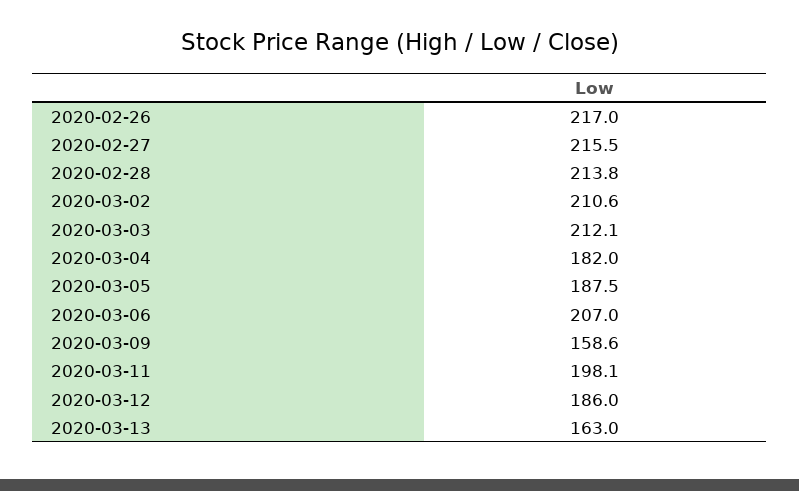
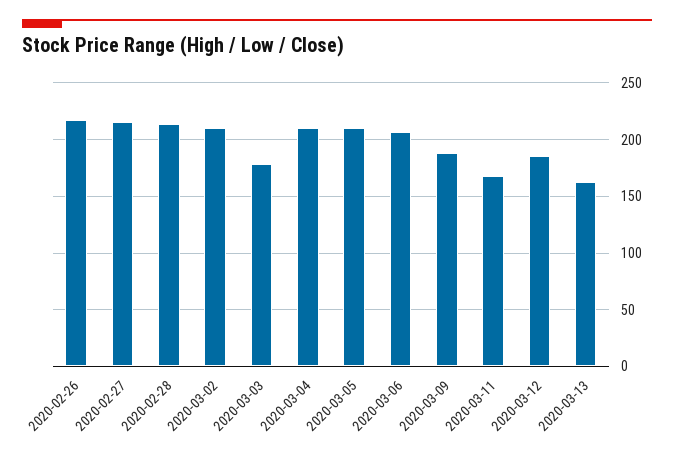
  {
    "2020-02-26": 217,
    "2020-02-27": 215.5,
    "2020-02-28": 213.8,
    "2020-03-02": 210.6,
-   "2020-03-03": 212.1,
+   "2020-03-03": 180,
-   "2020-03-04": 182,
+   "2020-03-04": 210,
-   "2020-03-05": 187.5,
+   "2020-03-05": 210,
    "2020-03-06": 207,
-   "2020-03-09": 158.6,
+   "2020-03-09": 190,
-   "2020-03-11": 198.1,
+   "2020-03-11": 170,
    "2020-03-12": 186,
    "2020-03-13": 163
  }

